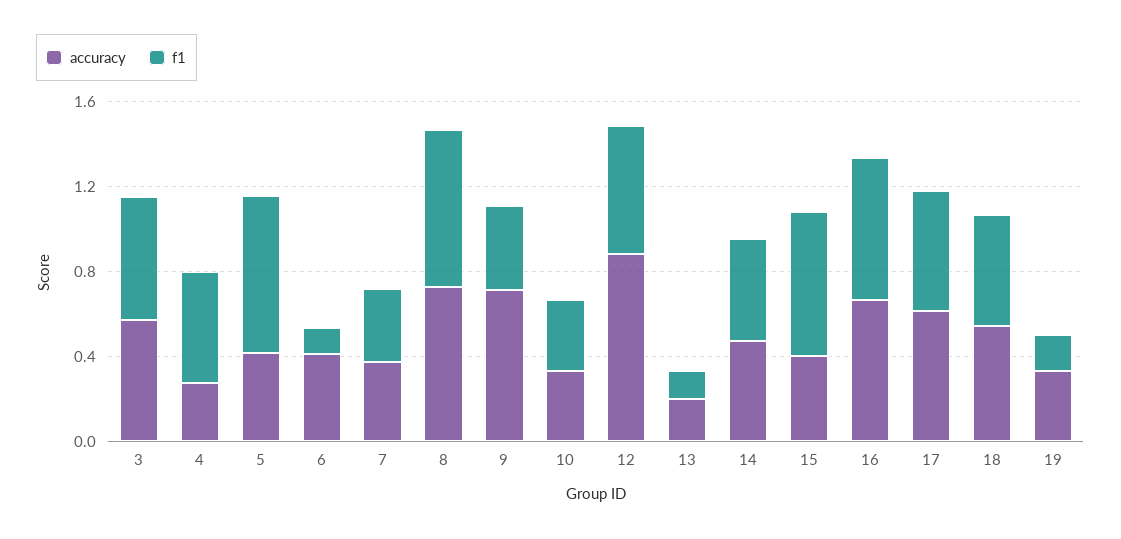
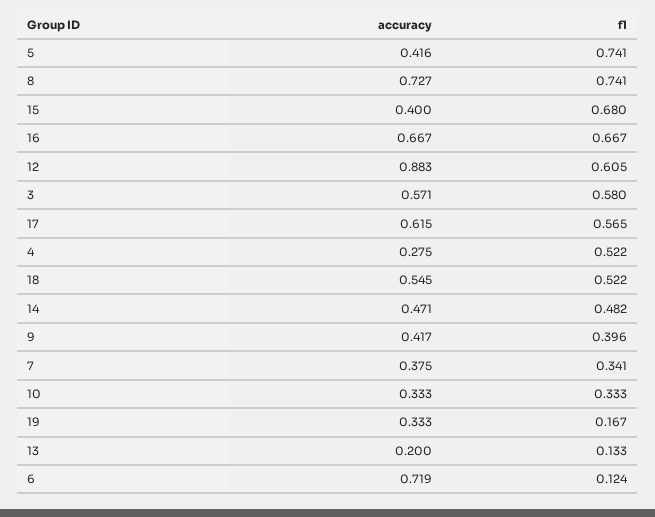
  {
    "accuracy": {
      "3": 0.571,
      "4": 0.275,
      "5": 0.416,
-     "6": 0.4,
+     "6": 0.719,
      "7": 0.375,
      "8": 0.727,
-     "9": 0.7,
+     "9": 0.417,
      "10": 0.333,
      "12": 0.883,
      "13": 0.2,
      "14": 0.471,
      "15": 0.4,
      "16": 0.667,
      "17": 0.615,
      "18": 0.545,
      "19": 0.333
    },
    "f1": {
      "3": 0.58,
      "4": 0.522,
      "5": 0.741,
      "6": 0.124,
      "7": 0.341,
      "8": 0.741,
      "9": 0.396,
      "10": 0.333,
      "12": 0.605,
      "13": 0.133,
      "14": 0.482,
      "15": 0.68,
      "16": 0.667,
      "17": 0.565,
      "18": 0.522,
      "19": 0.167
    }
  }

